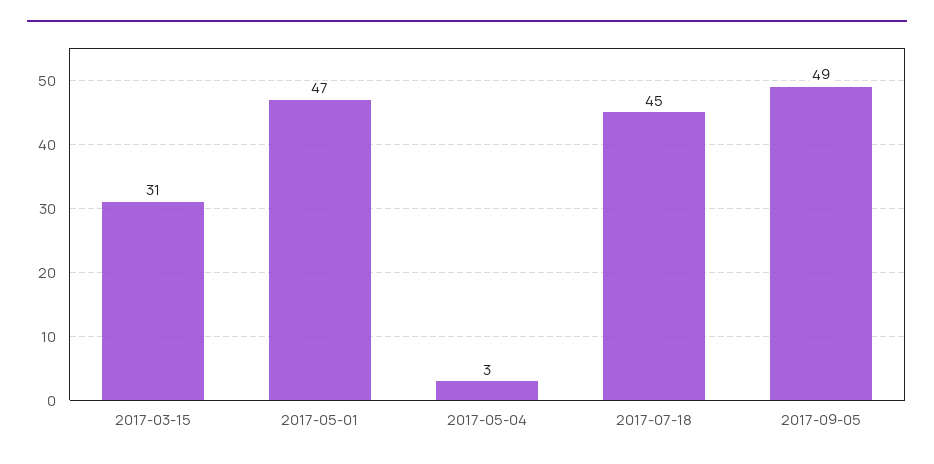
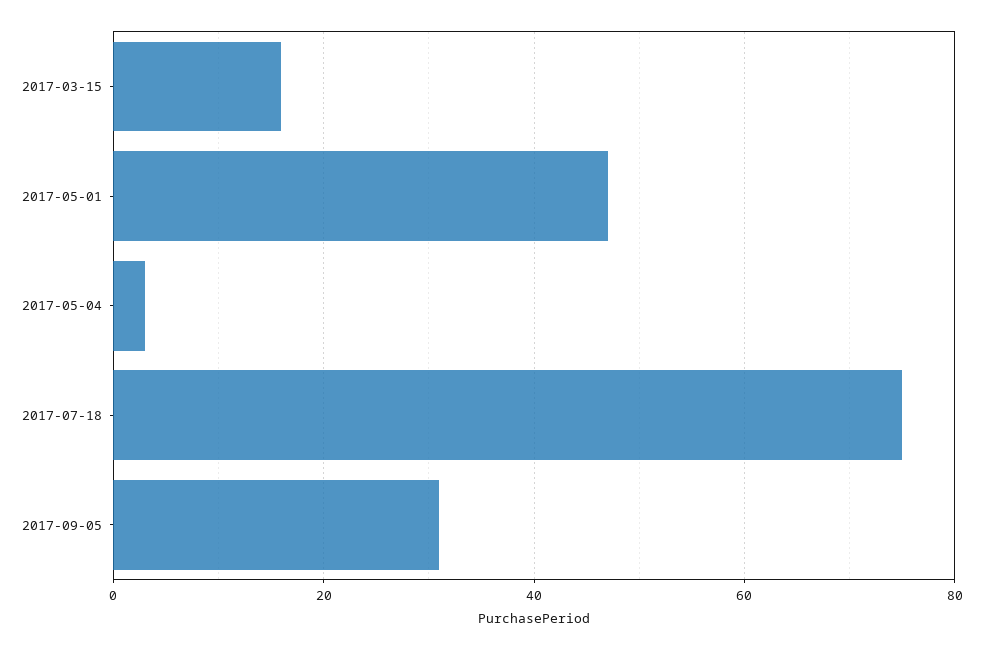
  {
-   "2017-03-15": 31,
+   "2017-03-15": 15,
    "2017-05-01": 47,
    "2017-05-04": 3,
-   "2017-07-18": 45,
+   "2017-07-18": 75,
-   "2017-09-05": 49
+   "2017-09-05": 30
  }

